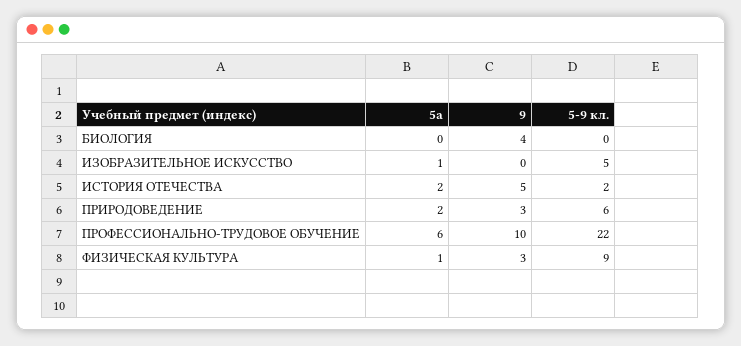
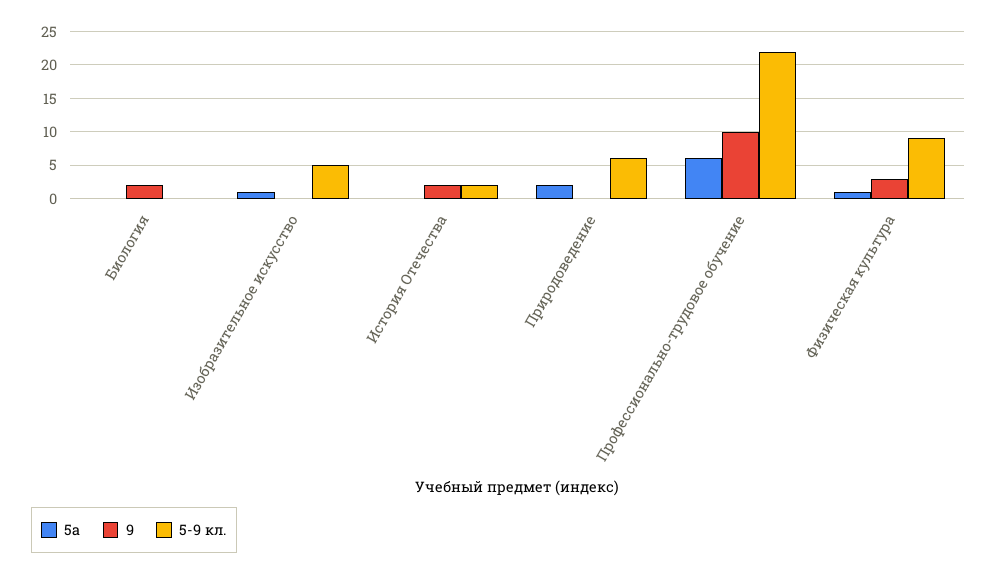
  {
    "5а": {
      "БИОЛОГИЯ": 0,
      "ИЗОБРАЗИТЕЛЬНОЕ ИСКУССТВО": 1,
-     "ИСТОРИЯ ОТЕЧЕСТВА": 2,
+     "ИСТОРИЯ ОТЕЧЕСТВА": 0,
      "ПРИРОДОВЕДЕНИЕ": 2,
      "ПРОФЕССИОНАЛЬНО-ТРУДОВОЕ ОБУЧЕНИЕ": 6,
      "ФИЗИЧЕСКАЯ КУЛЬТУРА": 1
    },
    "9": {
-     "БИОЛОГИЯ": 4,
+     "БИОЛОГИЯ": 2,
      "ИЗОБРАЗИТЕЛЬНОЕ ИСКУССТВО": 0,
-     "ИСТОРИЯ ОТЕЧЕСТВА": 5,
+     "ИСТОРИЯ ОТЕЧЕСТВА": 2,
-     "ПРИРОДОВЕДЕНИЕ": 3,
+     "ПРИРОДОВЕДЕНИЕ": 0,
      "ПРОФЕССИОНАЛЬНО-ТРУДОВОЕ ОБУЧЕНИЕ": 10,
      "ФИЗИЧЕСКАЯ КУЛЬТУРА": 3
    },
    "5-9 кл.": {
      "БИОЛОГИЯ": 0,
      "ИЗОБРАЗИТЕЛЬНОЕ ИСКУССТВО": 5,
      "ИСТОРИЯ ОТЕЧЕСТВА": 2,
      "ПРИРОДОВЕДЕНИЕ": 6,
      "ПРОФЕССИОНАЛЬНО-ТРУДОВОЕ ОБУЧЕНИЕ": 22,
      "ФИЗИЧЕСКАЯ КУЛЬТУРА": 9
    }
  }

